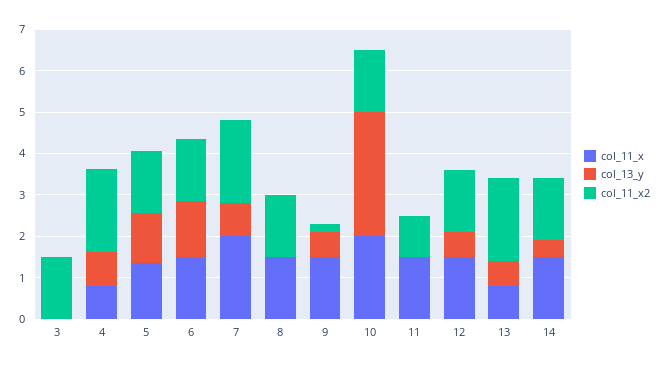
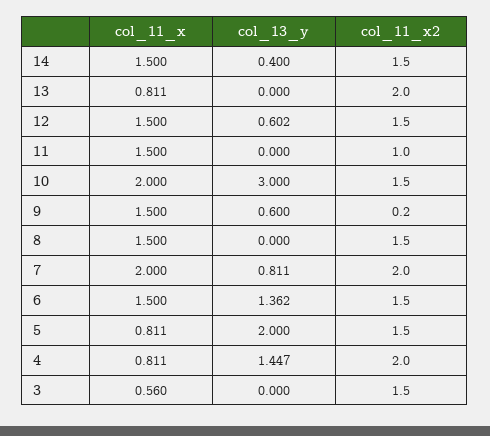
  {
    "col_11_x": {
-     "3": 0,
+     "3": 0.56,
      "4": 0.811,
-     "5": 1.4,
+     "5": 0.811,
      "6": 1.5,
      "7": 2,
      "8": 1.5,
      "9": 1.5,
      "10": 2,
      "11": 1.5,
      "12": 1.5,
      "13": 0.811,
      "14": 1.5
    },
    "col_13_y": {
      "3": 0,
-     "4": 0.8,
+     "4": 1.447,
-     "5": 1.2,
+     "5": 2,
      "6": 1.362,
      "7": 0.811,
      "8": 0,
      "9": 0.6,
      "10": 3,
      "11": 0,
      "12": 0.602,
-     "13": 0.6,
+     "13": 0,
      "14": 0.4
    },
    "col_11_x2": {
      "3": 1.5,
      "4": 2,
      "5": 1.5,
      "6": 1.5,
      "7": 2,
      "8": 1.5,
      "9": 0.2,
      "10": 1.5,
      "11": 1,
      "12": 1.5,
      "13": 2,
      "14": 1.5
    }
  }

